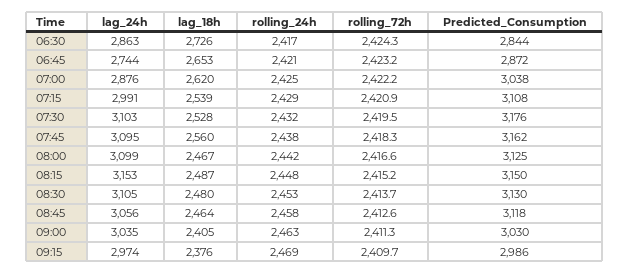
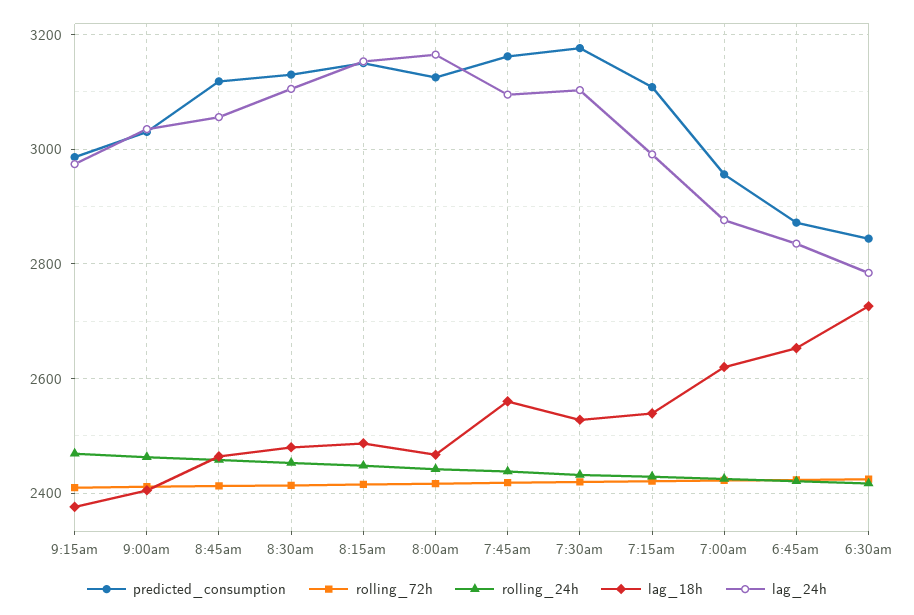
  {
    "lag_24h": {
-     "06:30": 2863,
+     "06:30": 2780,
-     "06:45": 2744,
+     "06:45": 2840,
      "07:00": 2876,
      "07:15": 2991,
      "07:30": 3103,
      "07:45": 3095,
-     "08:00": 3099,
+     "08:00": 3160,
      "08:15": 3153,
      "08:30": 3105,
      "08:45": 3056,
      "09:00": 3035,
      "09:15": 2974
    },
    "lag_18h": {
      "06:30": 2726,
      "06:45": 2653,
      "07:00": 2620,
      "07:15": 2539,
      "07:30": 2528,
      "07:45": 2560,
      "08:00": 2467,
      "08:15": 2487,
      "08:30": 2480,
      "08:45": 2464,
      "09:00": 2405,
      "09:15": 2376
    },
    "rolling_24h": {
      "06:30": 2417,
      "06:45": 2421,
      "07:00": 2425,
      "07:15": 2429,
      "07:30": 2432,
      "07:45": 2438,
      "08:00": 2442,
      "08:15": 2448,
      "08:30": 2453,
      "08:45": 2458,
      "09:00": 2463,
      "09:15": 2469
    },
    "rolling_72h": {
      "06:30": 2424.3,
      "06:45": 2423.2,
      "07:00": 2422.2,
      "07:15": 2420.9,
      "07:30": 2419.5,
      "07:45": 2418.3,
      "08:00": 2416.6,
      "08:15": 2415.2,
      "08:30": 2413.7,
      "08:45": 2412.6,
      "09:00": 2411.3,
      "09:15": 2409.7
    },
    "Predicted_Consumption": {
      "06:30": 2844,
      "06:45": 2872,
-     "07:00": 3038,
+     "07:00": 2960,
      "07:15": 3108,
      "07:30": 3176,
      "07:45": 3162,
      "08:00": 3125,
      "08:15": 3150,
      "08:30": 3130,
      "08:45": 3118,
      "09:00": 3030,
      "09:15": 2986
    }
  }

